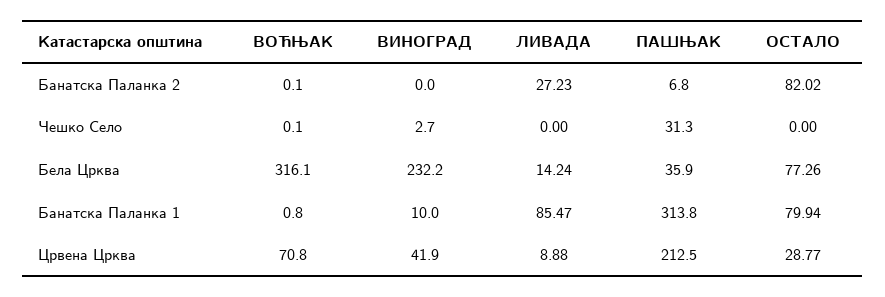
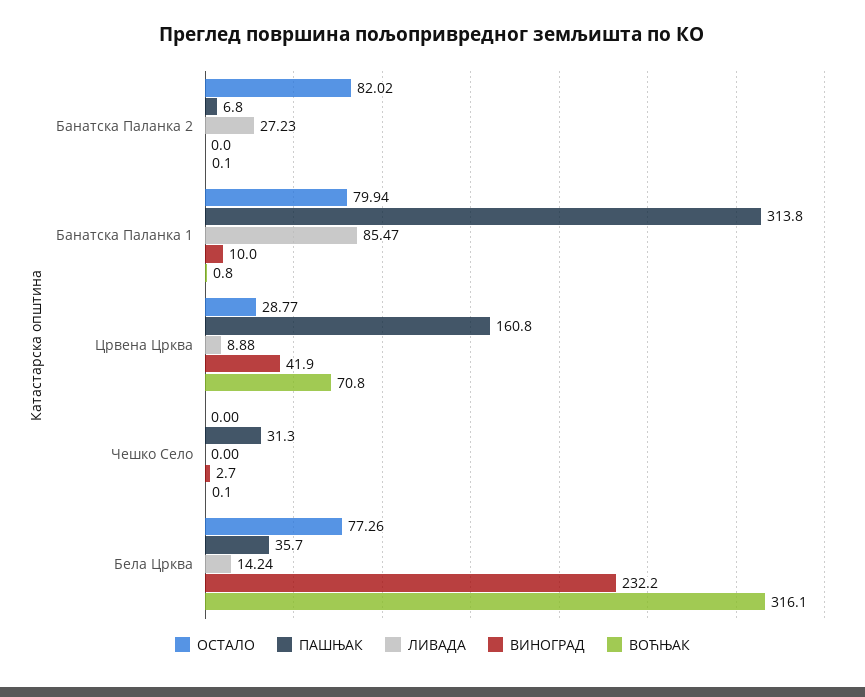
  {
    "ВОЋЊАК": {
      "Банатска Паланка 2": 0.1,
      "Чешко Село": 0.1,
      "Бела Црква": 316.1,
      "Банатска Паланка 1": 0.8,
      "Црвена Црква": 70.8
    },
    "ВИНОГРАД": {
      "Банатска Паланка 2": 0,
      "Чешко Село": 2.7,
      "Бела Црква": 232.2,
      "Банатска Паланка 1": 10,
      "Црвена Црква": 41.9
    },
    "ЛИВАДА": {
      "Банатска Паланка 2": 27.23,
      "Чешко Село": 0,
      "Бела Црква": 14.24,
      "Банатска Паланка 1": 85.47,
      "Црвена Црква": 8.88
    },
    "ПАШЊАК": {
      "Банатска Паланка 2": 6.8,
      "Чешко Село": 31.3,
-     "Бела Црква": 35.9,
+     "Бела Црква": 35.7,
      "Банатска Паланка 1": 313.8,
-     "Црвена Црква": 212.5
+     "Црвена Црква": 160.8
    },
    "ОСТАЛО": {
      "Банатска Паланка 2": 82.02,
      "Чешко Село": 0,
      "Бела Црква": 77.26,
      "Банатска Паланка 1": 79.94,
      "Црвена Црква": 28.77
    }
  }

